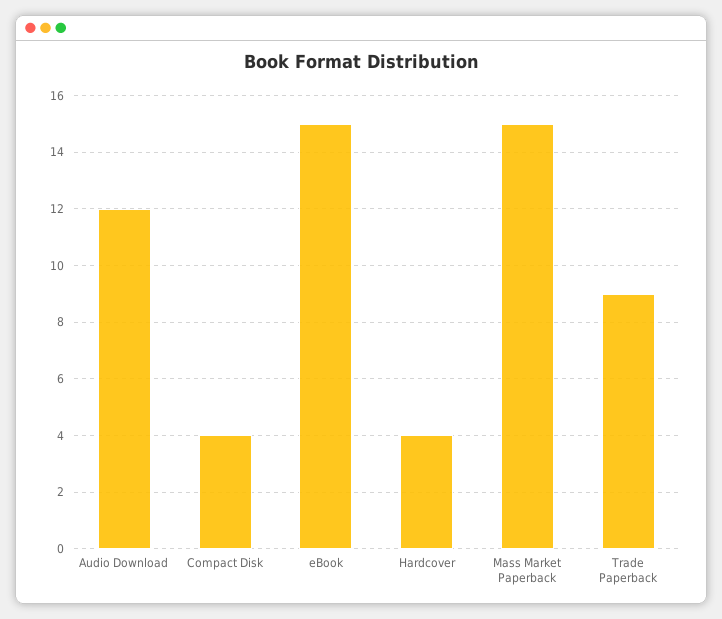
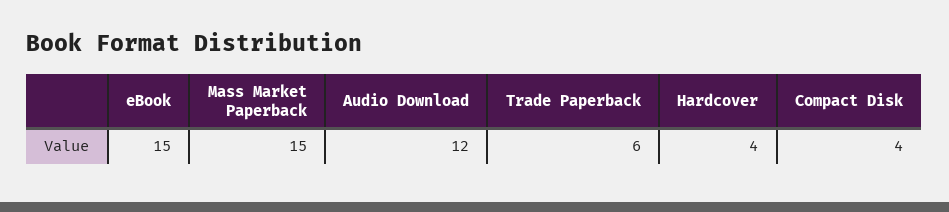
  {
    "Audio Download": 12,
    "Compact Disk": 4,
    "eBook": 15,
    "Hardcover": 4,
    "Mass Market Paperback": 15,
-   "Trade Paperback": 9
+   "Trade Paperback": 6
  }

